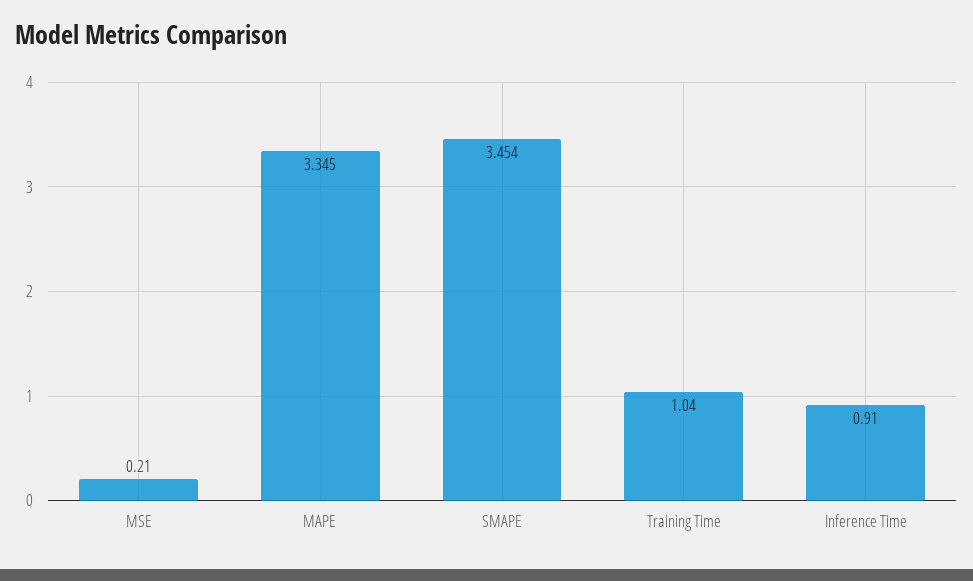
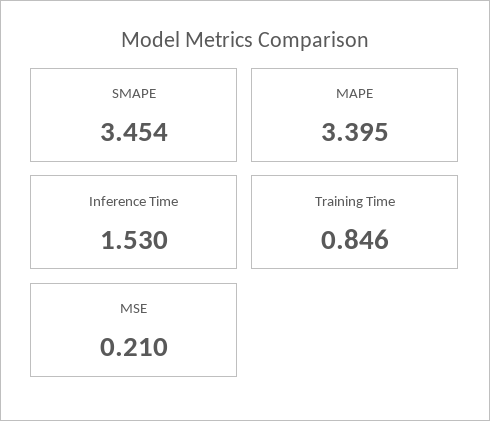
  {
    "MSE": 0.21,
-   "MAPE": 3.345,
+   "MAPE": 3.395,
    "SMAPE": 3.454,
-   "Training Time": 1.04,
+   "Training Time": 0.846,
-   "Inference Time": 0.91
+   "Inference Time": 1.53
  }

